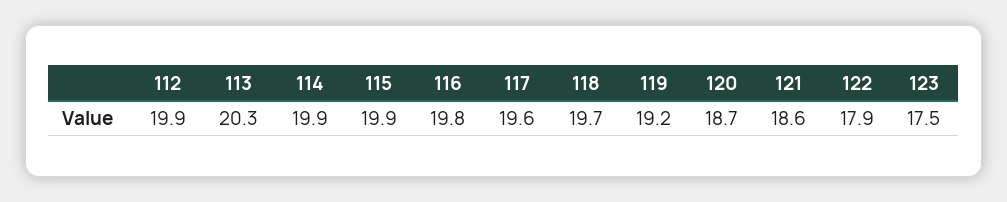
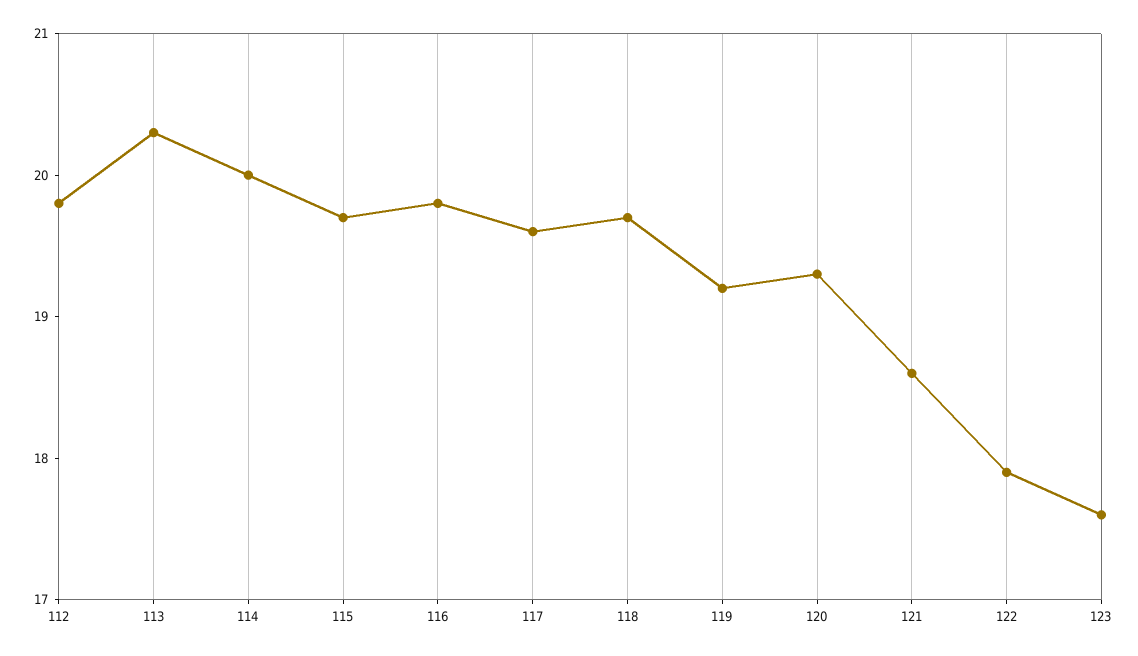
  {
-   "112": 19.9,
+   "112": 19.8,
    "113": 20.3,
-   "114": 19.9,
+   "114": 20,
-   "115": 19.9,
+   "115": 19.7,
    "116": 19.8,
    "117": 19.6,
    "118": 19.7,
    "119": 19.2,
-   "120": 18.7,
+   "120": 19.3,
    "121": 18.6,
    "122": 17.9,
-   "123": 17.5
+   "123": 17.6
  }

